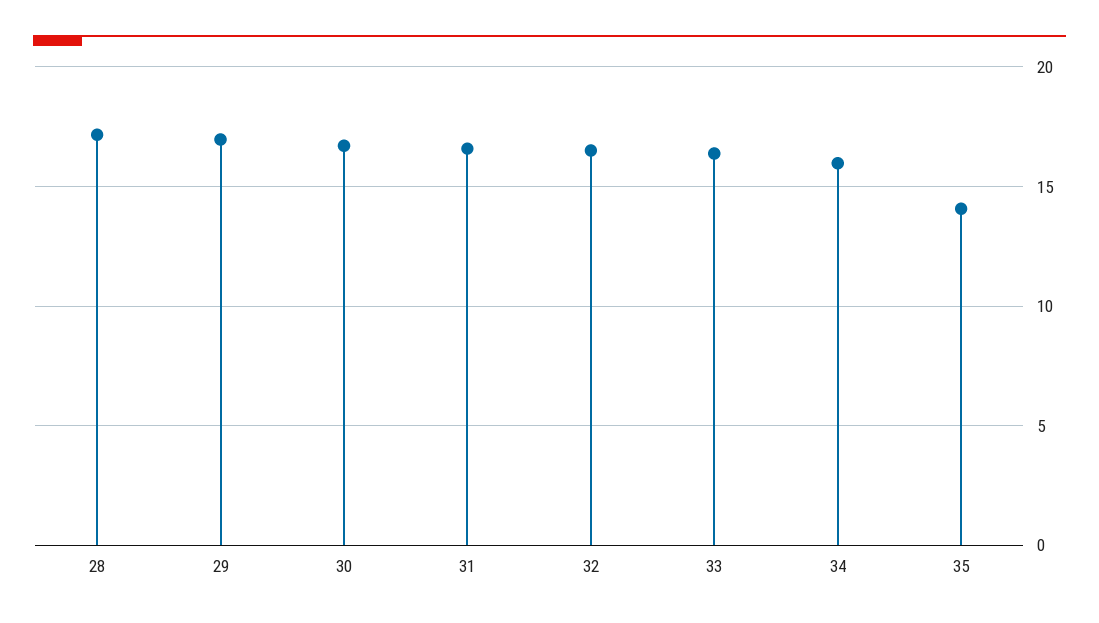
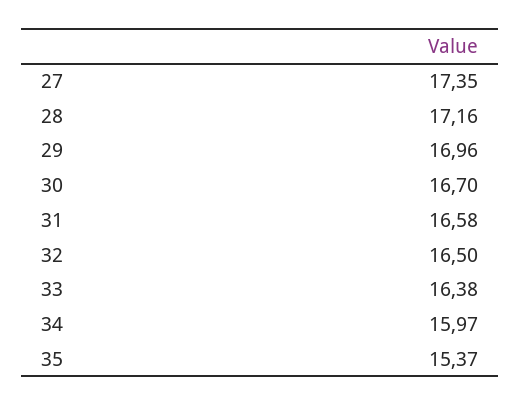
  {
    "28": 17.16,
    "29": 16.96,
    "30": 16.7,
    "31": 16.58,
    "32": 16.5,
    "33": 16.38,
    "34": 15.97,
-   "35": 14
+   "35": 15.37,
+   "27": 17.35
  }

